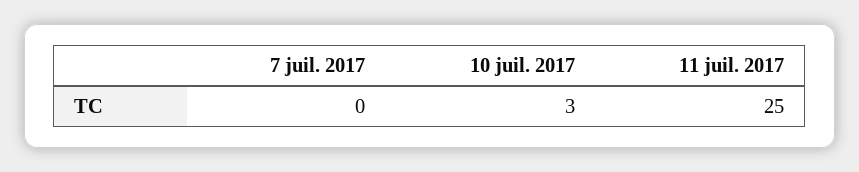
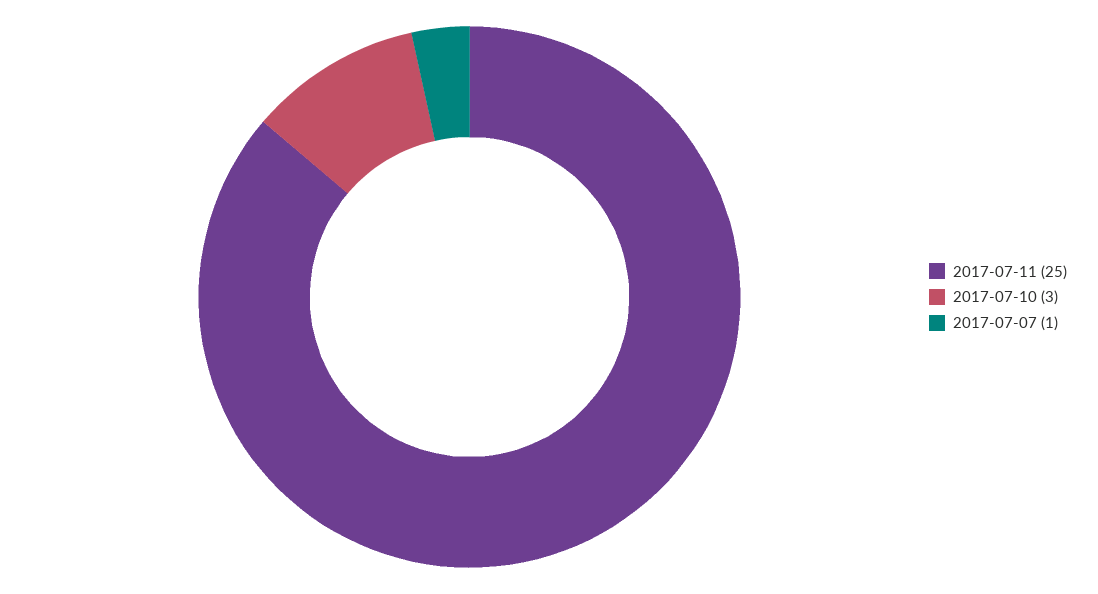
  {
-   "7 juil. 2017": 0,
+   "7 juil. 2017": 1,
    "10 juil. 2017": 3,
    "11 juil. 2017": 25
  }

